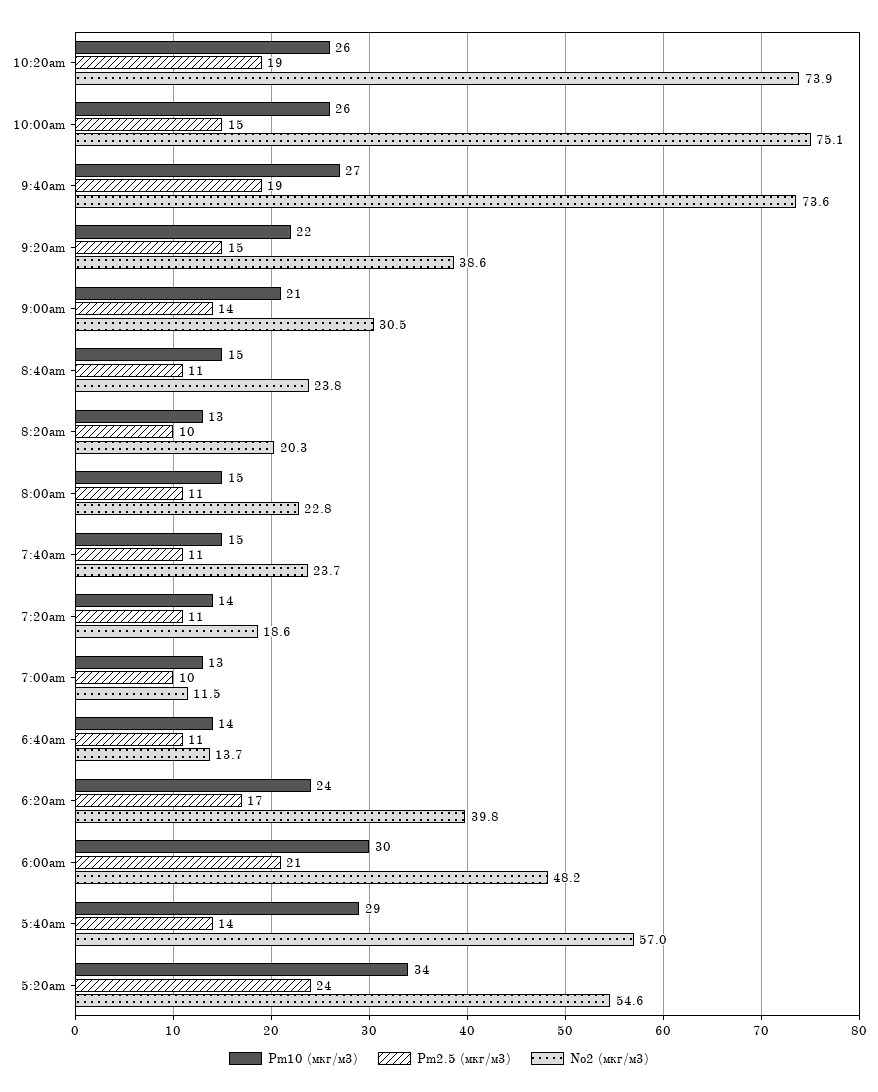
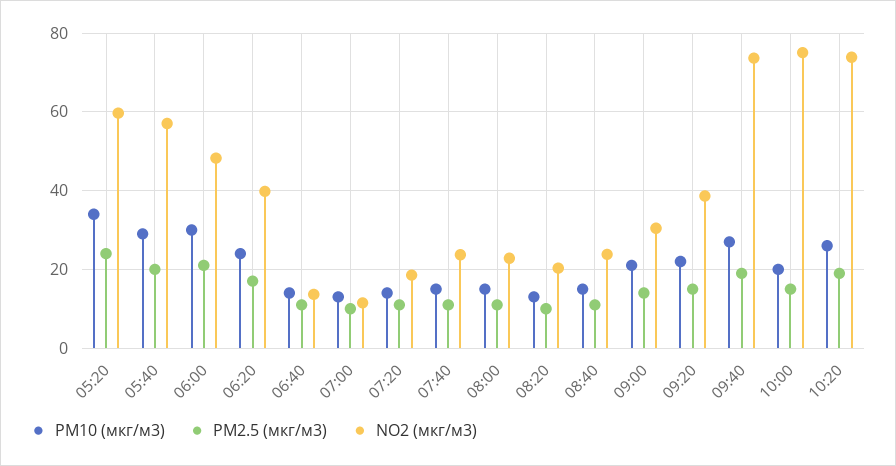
  {
    "Pm10 (мкг/м3)": {
      "10:20am": 26,
-     "10:00am": 26,
+     "10:00am": 20,
      "9:40am": 27,
      "9:20am": 22,
      "9:00am": 21,
      "8:40am": 15,
      "8:20am": 13,
      "8:00am": 15,
      "7:40am": 15,
      "7:20am": 14,
      "7:00am": 13,
      "6:40am": 14,
      "6:20am": 24,
      "6:00am": 30,
      "5:40am": 29,
      "5:20am": 34
    },
    "Pm2.5 (мкг/м3)": {
      "10:20am": 19,
      "10:00am": 15,
      "9:40am": 19,
      "9:20am": 15,
      "9:00am": 14,
      "8:40am": 11,
      "8:20am": 10,
      "8:00am": 11,
      "7:40am": 11,
      "7:20am": 11,
      "7:00am": 10,
      "6:40am": 11,
      "6:20am": 17,
      "6:00am": 21,
-     "5:40am": 14,
+     "5:40am": 20,
      "5:20am": 24
    },
    "No2 (мкг/м3)": {
      "10:20am": 73.9,
      "10:00am": 75.1,
      "9:40am": 73.6,
      "9:20am": 38.6,
      "9:00am": 30.5,
      "8:40am": 23.8,
      "8:20am": 20.3,
      "8:00am": 22.8,
      "7:40am": 23.7,
      "7:20am": 18.6,
      "7:00am": 11.5,
      "6:40am": 13.7,
      "6:20am": 39.8,
      "6:00am": 48.2,
      "5:40am": 57,
-     "5:20am": 54.6
+     "5:20am": 60
    }
  }

